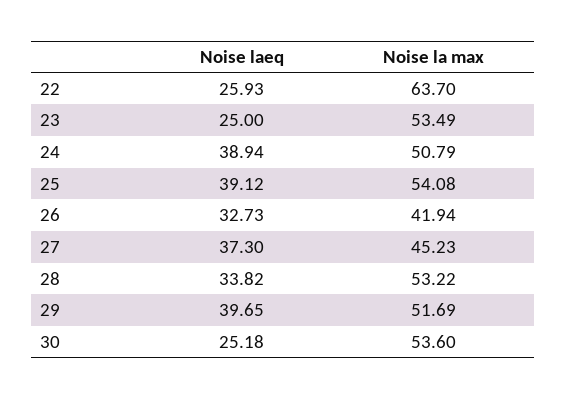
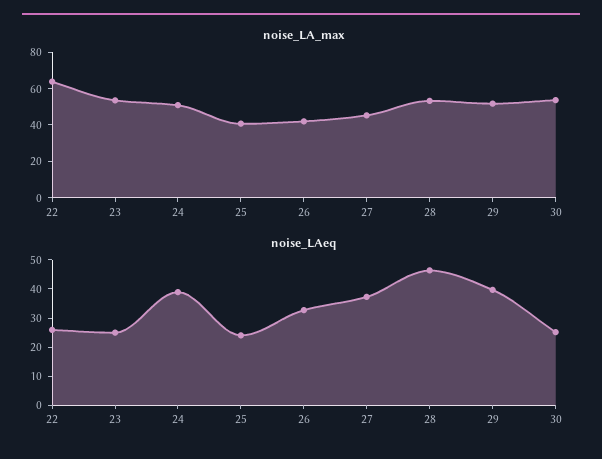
  {
    "Noise laeq": {
      "22": 25.93,
      "23": 25,
      "24": 38.94,
-     "25": 39.12,
+     "25": 25,
      "26": 32.73,
      "27": 37.3,
-     "28": 33.82,
+     "28": 45,
      "29": 39.65,
      "30": 25.18
    },
    "Noise la max": {
      "22": 63.7,
      "23": 53.49,
      "24": 50.79,
-     "25": 54.08,
+     "25": 40,
      "26": 41.94,
      "27": 45.23,
      "28": 53.22,
      "29": 51.69,
      "30": 53.6
    }
  }

